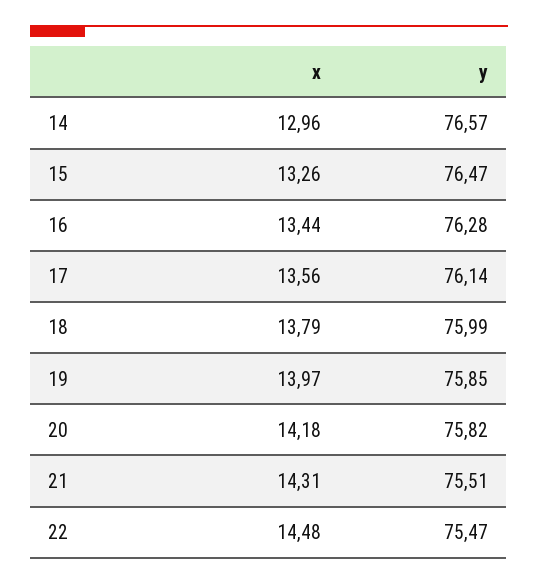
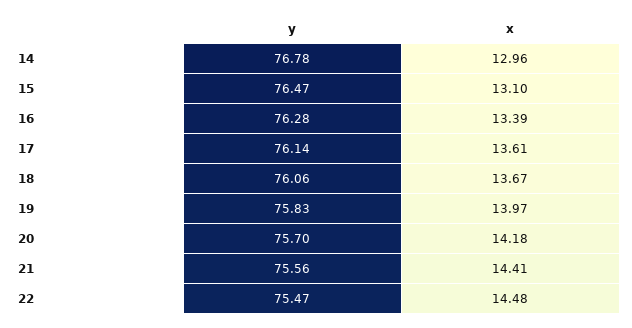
  {
    "x": {
      "14": 12.96,
-     "15": 13.26,
+     "15": 13.1,
-     "16": 13.44,
+     "16": 13.39,
-     "17": 13.56,
+     "17": 13.61,
-     "18": 13.79,
+     "18": 13.67,
      "19": 13.97,
      "20": 14.18,
-     "21": 14.31,
+     "21": 14.41,
      "22": 14.48
    },
    "y": {
-     "14": 76.57,
+     "14": 76.78,
      "15": 76.47,
      "16": 76.28,
      "17": 76.14,
-     "18": 75.99,
+     "18": 76.06,
-     "19": 75.85,
+     "19": 75.83,
-     "20": 75.82,
+     "20": 75.7,
-     "21": 75.51,
+     "21": 75.56,
      "22": 75.47
    }
  }

